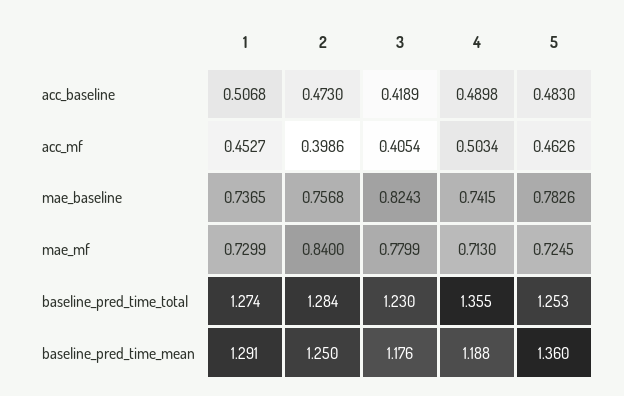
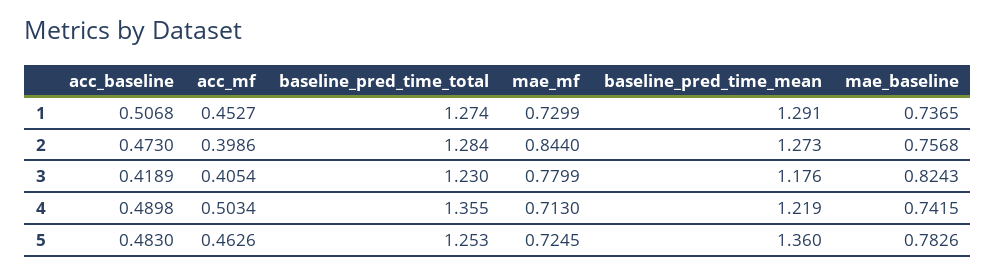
  {
    "1": {
      "acc_baseline": 0.5068,
      "acc_mf": 0.4527,
      "mae_baseline": 0.7365,
      "mae_mf": 0.7299,
      "baseline_pred_time_total": 1.274,
      "baseline_pred_time_mean": 1.291
    },
    "2": {
      "acc_baseline": 0.473,
      "acc_mf": 0.3986,
      "mae_baseline": 0.7568,
-     "mae_mf": 0.84,
+     "mae_mf": 0.844,
      "baseline_pred_time_total": 1.284,
-     "baseline_pred_time_mean": 1.25
+     "baseline_pred_time_mean": 1.273
    },
    "3": {
      "acc_baseline": 0.4189,
      "acc_mf": 0.4054,
      "mae_baseline": 0.8243,
      "mae_mf": 0.7799,
      "baseline_pred_time_total": 1.23,
      "baseline_pred_time_mean": 1.176
    },
    "4": {
      "acc_baseline": 0.4898,
      "acc_mf": 0.5034,
      "mae_baseline": 0.7415,
      "mae_mf": 0.713,
      "baseline_pred_time_total": 1.355,
-     "baseline_pred_time_mean": 1.188
+     "baseline_pred_time_mean": 1.219
    },
    "5": {
      "acc_baseline": 0.483,
      "acc_mf": 0.4626,
      "mae_baseline": 0.7826,
      "mae_mf": 0.7245,
      "baseline_pred_time_total": 1.253,
      "baseline_pred_time_mean": 1.36
    }
  }

